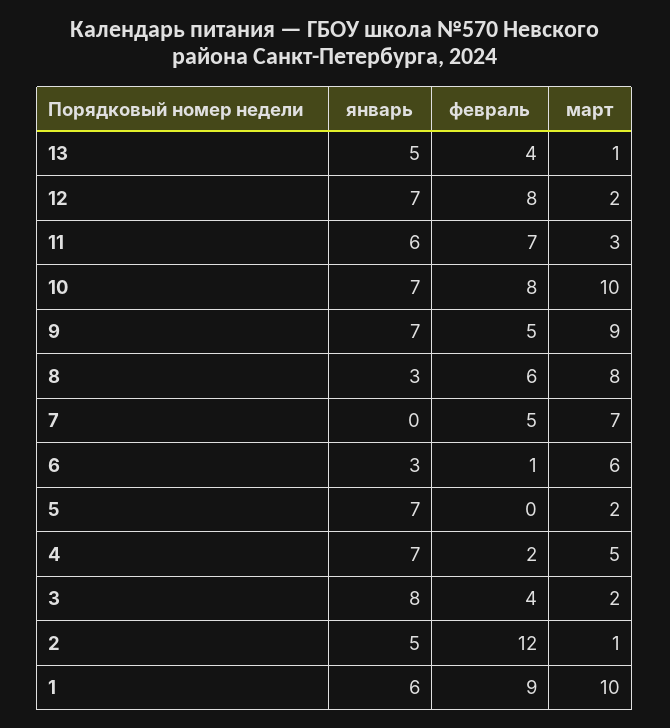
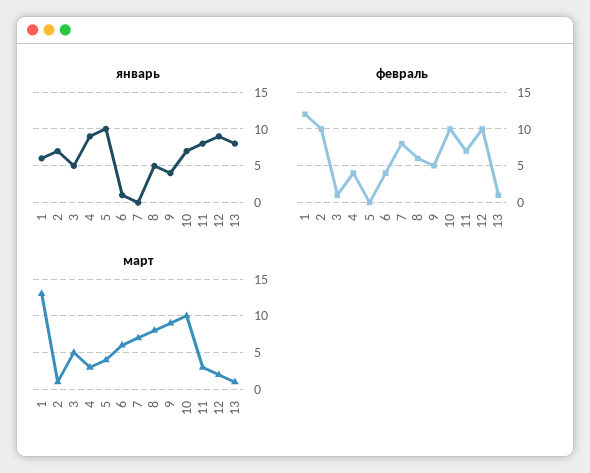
  {
    "январь": {
-     "13": 5,
+     "13": 8,
-     "12": 7,
+     "12": 9,
-     "11": 6,
+     "11": 8,
      "10": 7,
-     "9": 7,
+     "9": 4,
-     "8": 3,
+     "8": 5,
      "7": 0,
-     "6": 3,
+     "6": 1,
-     "5": 7,
+     "5": 10,
-     "4": 7,
+     "4": 9,
-     "3": 8,
+     "3": 5,
-     "2": 5,
+     "2": 7,
      "1": 6
    },
    "февраль": {
-     "13": 4,
+     "13": 1,
-     "12": 8,
+     "12": 10,
      "11": 7,
-     "10": 8,
+     "10": 10,
      "9": 5,
      "8": 6,
-     "7": 5,
+     "7": 8,
-     "6": 1,
+     "6": 4,
      "5": 0,
-     "4": 2,
+     "4": 4,
-     "3": 4,
+     "3": 1,
-     "2": 12,
+     "2": 10,
-     "1": 9
+     "1": 12
    },
    "март": {
      "13": 1,
      "12": 2,
      "11": 3,
      "10": 10,
      "9": 9,
      "8": 8,
      "7": 7,
      "6": 6,
-     "5": 2,
+     "5": 4,
-     "4": 5,
+     "4": 3,
-     "3": 2,
+     "3": 5,
      "2": 1,
-     "1": 10
+     "1": 13
    }
  }

